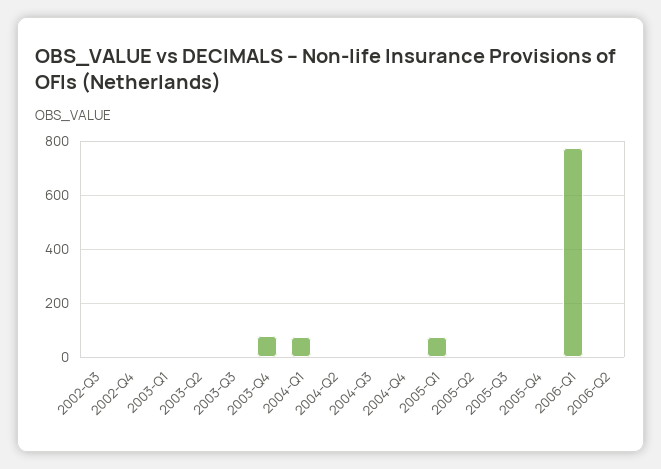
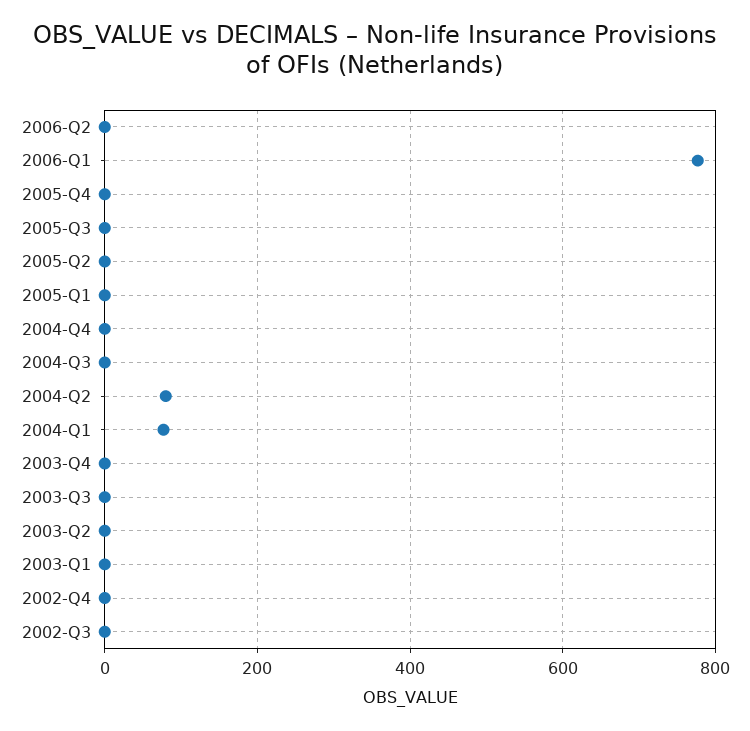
  {
    "2002-Q3": 0,
    "2002-Q4": 0,
    "2003-Q1": 0,
    "2003-Q2": 0,
    "2003-Q3": 0,
-   "2003-Q4": 75,
+   "2003-Q4": 0,
    "2004-Q1": 80,
-   "2004-Q2": 0,
+   "2004-Q2": 80,
    "2004-Q3": 0,
    "2004-Q4": 0,
-   "2005-Q1": 75,
+   "2005-Q1": 0,
    "2005-Q2": 0,
    "2005-Q3": 0,
    "2005-Q4": 0,
    "2006-Q1": 780,
    "2006-Q2": 0
  }

